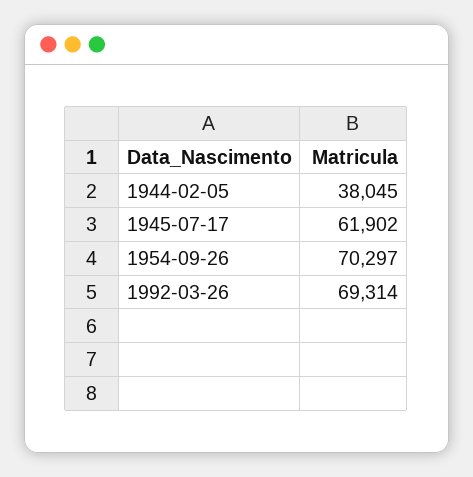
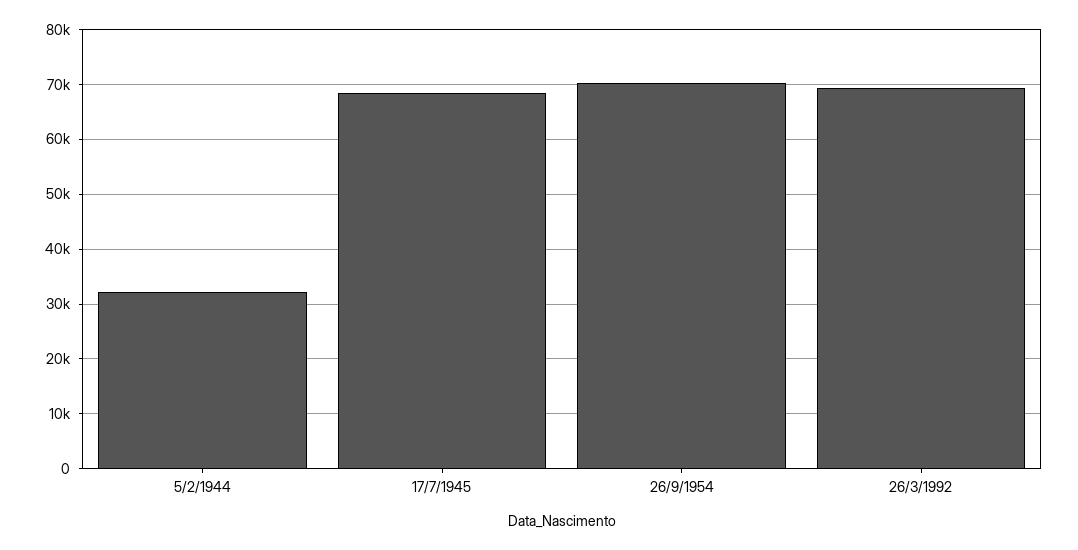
  {
-   "1944-02-05": 38045,
+   "1944-02-05": 32000,
-   "1945-07-17": 61902,
+   "1945-07-17": 68000,
    "1954-09-26": 70297,
    "1992-03-26": 69314
  }

